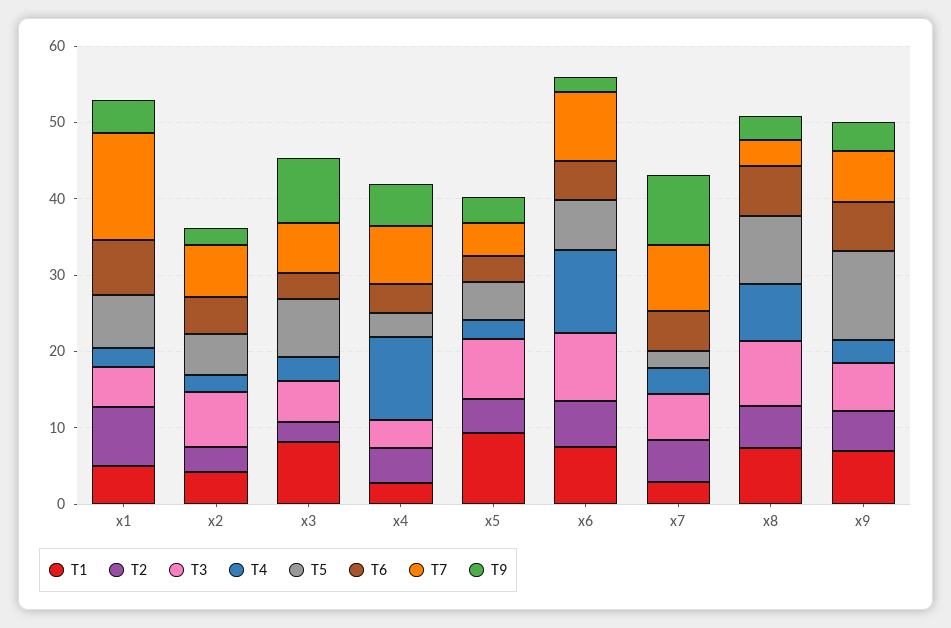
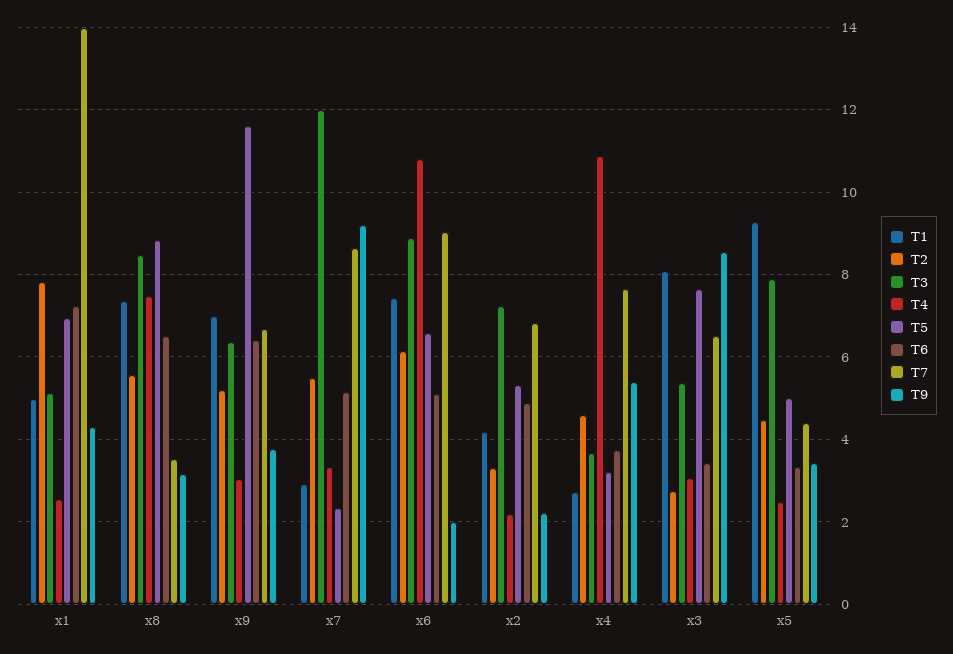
  {
    "T1": {
      "x1": 5,
      "x2": 4.2,
      "x3": 8,
      "x4": 2.8,
      "x5": 9.2,
      "x6": 7.4,
      "x7": 3,
      "x8": 7.4,
      "x9": 7
    },
    "T2": {
      "x1": 7.8,
      "x2": 3.4,
      "x3": 2.8,
      "x4": 4.6,
      "x5": 4.4,
      "x6": 6.2,
      "x7": 5.4,
      "x8": 5.6,
      "x9": 5.2
    },
    "T3": {
      "x1": 5.2,
      "x2": 7.2,
      "x3": 5.4,
      "x4": 3.6,
      "x5": 7.8,
      "x6": 8.8,
-     "x7": 6,
+     "x7": 12,
      "x8": 8.4,
      "x9": 6.4
    },
    "T4": {
      "x1": 2.6,
      "x2": 2.2,
      "x3": 3,
      "x4": 10.8,
      "x5": 2.4,
      "x6": 10.8,
      "x7": 3.4,
      "x8": 7.4,
      "x9": 3
    },
    "T5": {
      "x1": 7,
      "x2": 5.4,
      "x3": 7.6,
      "x4": 3.2,
      "x5": 5,
      "x6": 6.6,
      "x7": 2.4,
      "x8": 8.8,
      "x9": 11.6
    },
    "T6": {
      "x1": 7.2,
      "x2": 4.8,
      "x3": 3.4,
      "x4": 3.8,
      "x5": 3.4,
      "x6": 5,
      "x7": 5.2,
      "x8": 6.6,
      "x9": 6.4
    },
    "T7": {
      "x1": 14,
      "x2": 6.8,
      "x3": 6.6,
      "x4": 7.6,
      "x5": 4.4,
      "x6": 9,
      "x7": 8.6,
      "x8": 3.6,
      "x9": 6.6
    },
    "T9": {
      "x1": 4.4,
      "x2": 2.2,
      "x3": 8.6,
      "x4": 5.4,
      "x5": 3.4,
      "x6": 2,
      "x7": 9.2,
      "x8": 3.2,
      "x9": 3.8
    }
  }

